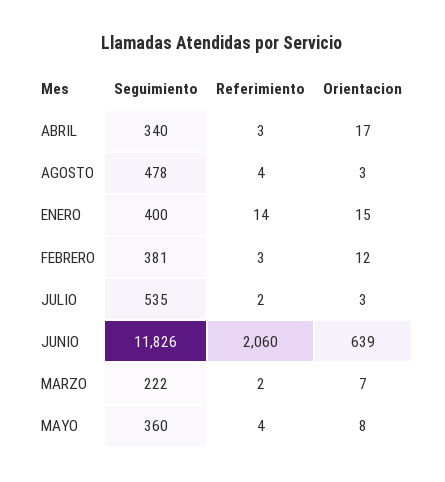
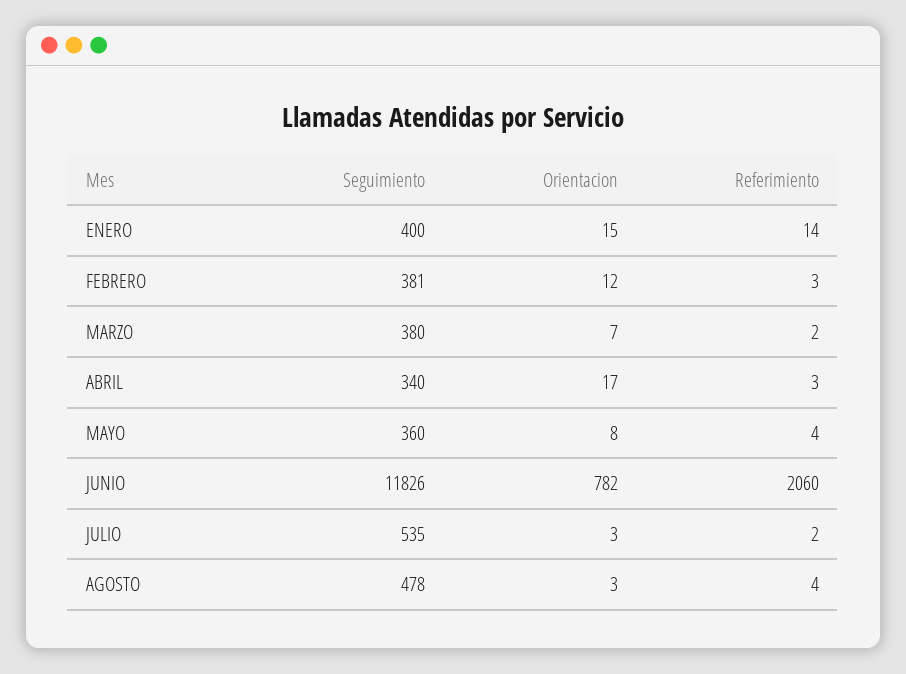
  {
    "Seguimiento": {
      "ABRIL": 340,
      "AGOSTO": 478,
      "ENERO": 400,
      "FEBRERO": 381,
      "JULIO": 535,
      "JUNIO": 11826,
-     "MARZO": 222,
+     "MARZO": 380,
      "MAYO": 360
    },
    "Referimiento": {
      "ABRIL": 3,
      "AGOSTO": 4,
      "ENERO": 14,
      "FEBRERO": 3,
      "JULIO": 2,
      "JUNIO": 2060,
      "MARZO": 2,
      "MAYO": 4
    },
    "Orientacion": {
      "ABRIL": 17,
      "AGOSTO": 3,
      "ENERO": 15,
      "FEBRERO": 12,
      "JULIO": 3,
-     "JUNIO": 639,
+     "JUNIO": 782,
      "MARZO": 7,
      "MAYO": 8
    }
  }

